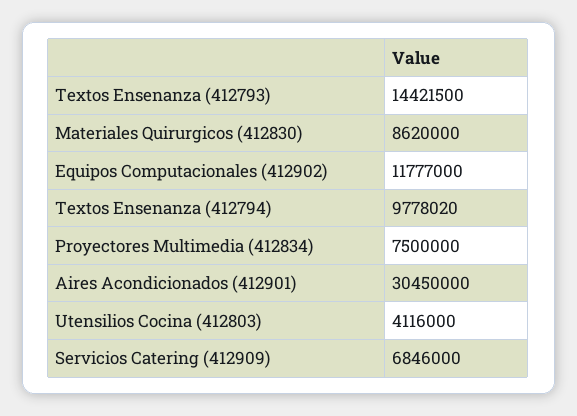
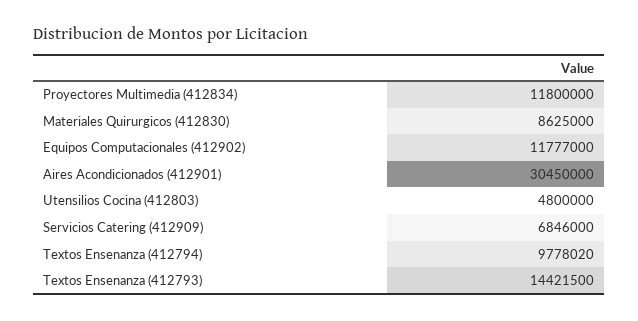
  {
    "Textos Ensenanza (412793)": 14421500,
-   "Materiales Quirurgicos (412830)": 8620000,
+   "Materiales Quirurgicos (412830)": 8625000,
    "Equipos Computacionales (412902)": 11777000,
    "Textos Ensenanza (412794)": 9778020,
-   "Proyectores Multimedia (412834)": 7500000,
+   "Proyectores Multimedia (412834)": 11800000,
    "Aires Acondicionados (412901)": 30450000,
-   "Utensilios Cocina (412803)": 4116000,
+   "Utensilios Cocina (412803)": 4800000,
    "Servicios Catering (412909)": 6846000
  }

